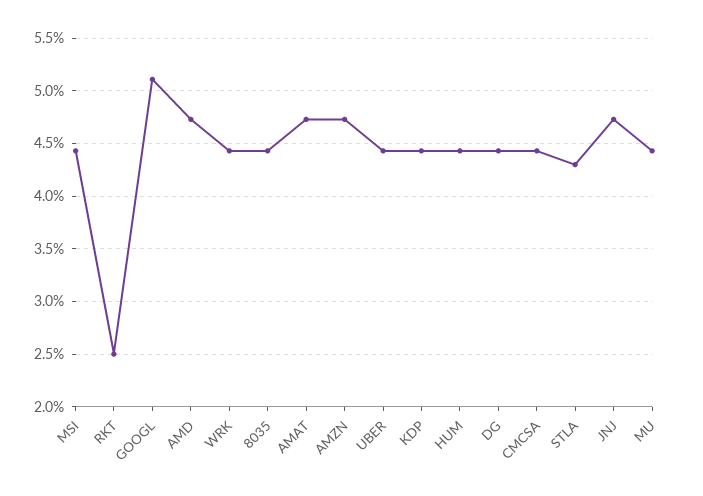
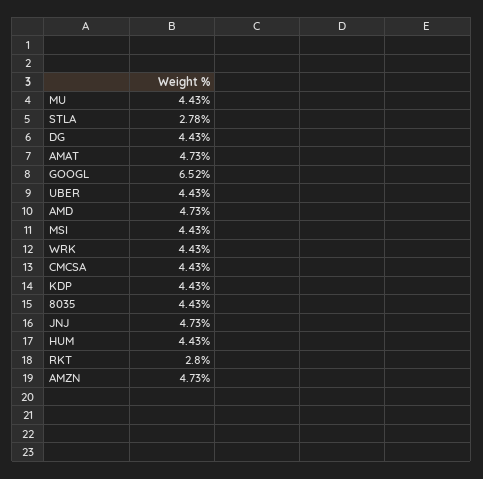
  {
    "MSI": 4.43,
-   "RKT": 2.5,
+   "RKT": 2.8,
-   "GOOGL": 5.1,
+   "GOOGL": 6.52,
    "AMD": 4.73,
    "WRK": 4.43,
    "8035": 4.43,
    "AMAT": 4.73,
    "AMZN": 4.73,
    "UBER": 4.43,
    "KDP": 4.43,
    "HUM": 4.43,
    "DG": 4.43,
    "CMCSA": 4.43,
-   "STLA": 4.3,
+   "STLA": 2.78,
    "JNJ": 4.73,
    "MU": 4.43
  }

